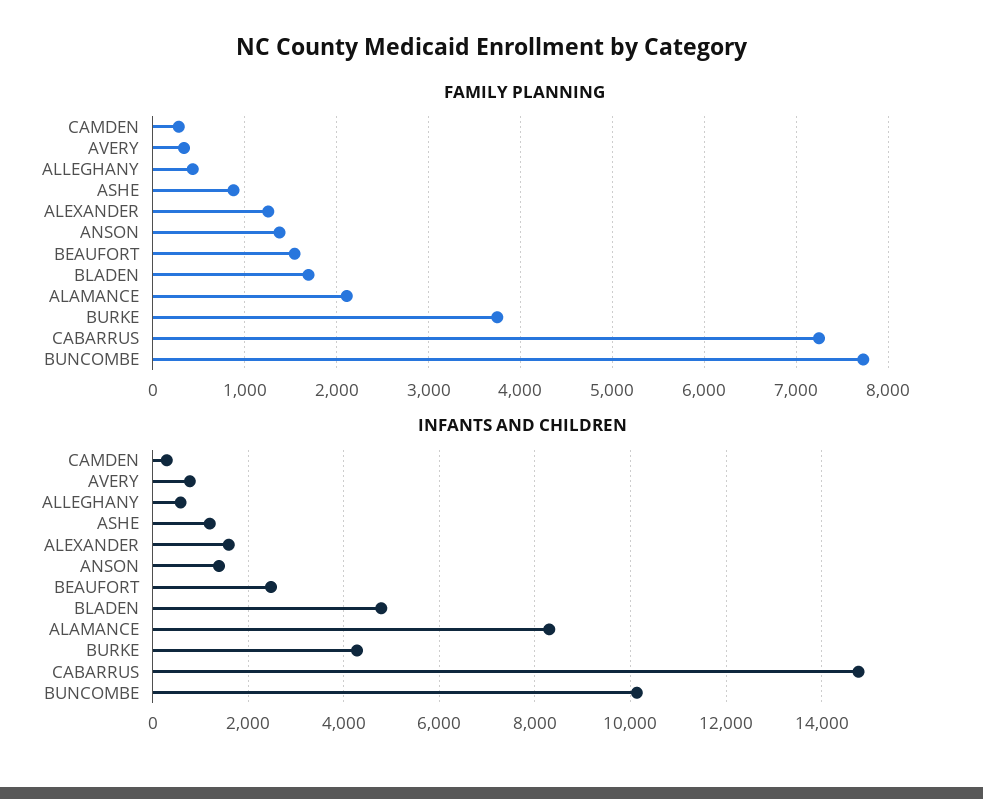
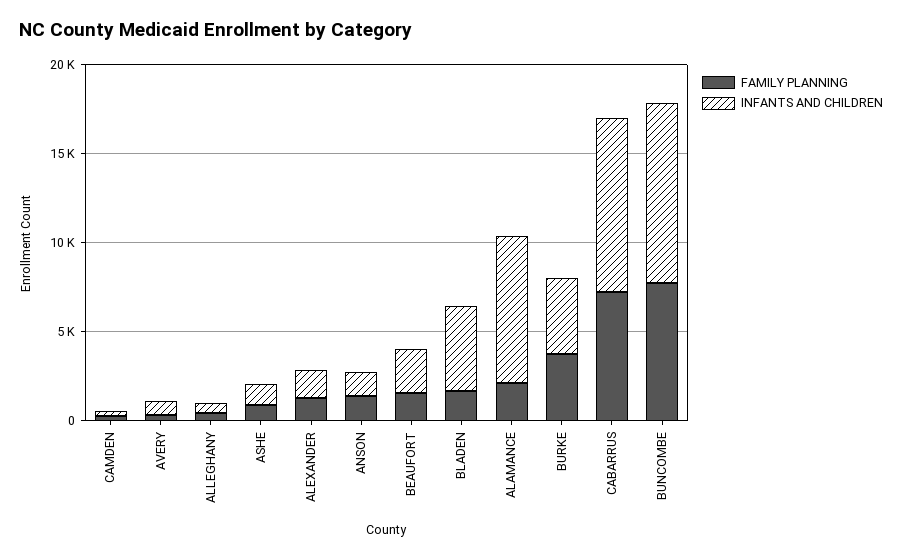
  {
    "FAMILY PLANNING": {
      "CAMDEN": 300,
      "AVERY": 300,
      "ALLEGHANY": 400,
      "ASHE": 900,
      "ALEXANDER": 1300,
      "ANSON": 1400,
      "BEAUFORT": 1500,
      "BLADEN": 1700,
      "ALAMANCE": 2100,
      "BURKE": 3700,
      "CABARRUS": 7200,
      "BUNCOMBE": 7700
    },
    "INFANTS AND CHILDREN": {
      "CAMDEN": 200,
      "AVERY": 800,
      "ALLEGHANY": 600,
      "ASHE": 1200,
      "ALEXANDER": 1600,
      "ANSON": 1400,
      "BEAUFORT": 2400,
      "BLADEN": 4800,
      "ALAMANCE": 8200,
      "BURKE": 4200,
-     "CABARRUS": 14800,
+     "CABARRUS": 10000,
      "BUNCOMBE": 10200
    }
  }

